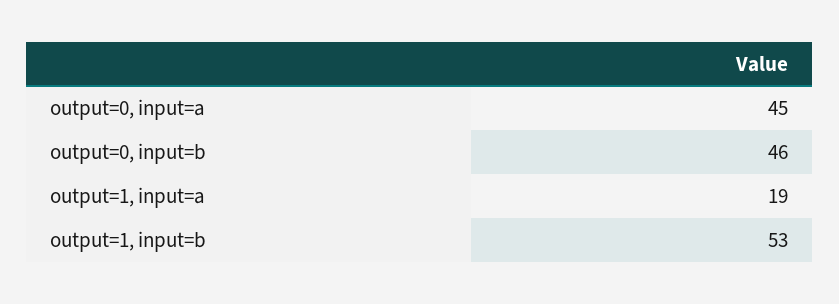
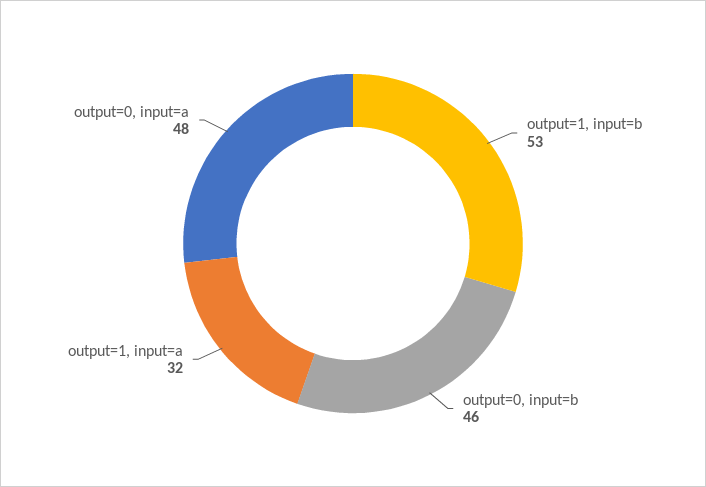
  {
-   "output=0, input=a": 45,
+   "output=0, input=a": 48,
    "output=0, input=b": 46,
-   "output=1, input=a": 19,
+   "output=1, input=a": 32,
    "output=1, input=b": 53
  }

